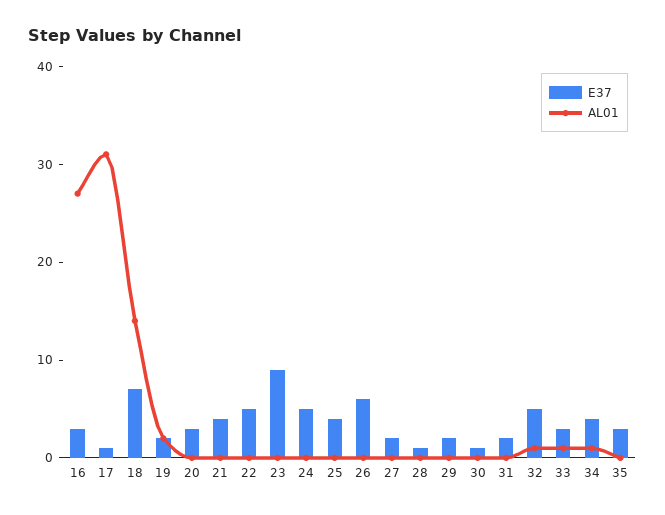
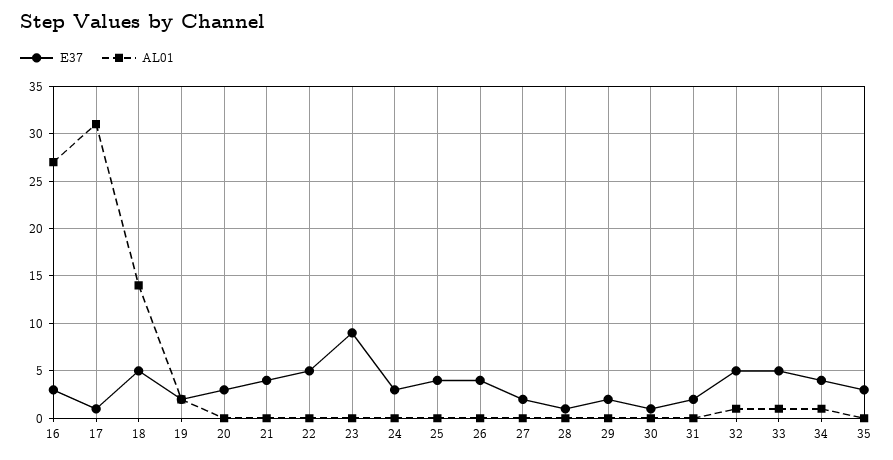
  {
    "E37": {
      "16": 3,
      "17": 1,
-     "18": 7,
+     "18": 5,
      "19": 2,
      "20": 3,
      "21": 4,
      "22": 5,
      "23": 9,
-     "24": 5,
+     "24": 3,
      "25": 4,
-     "26": 6,
+     "26": 4,
      "27": 2,
      "28": 1,
      "29": 2,
      "30": 1,
      "31": 2,
      "32": 5,
-     "33": 3,
+     "33": 5,
      "34": 4,
      "35": 3
    },
    "AL01": {
      "16": 27,
      "17": 31,
      "18": 14,
      "19": 2,
      "20": 0,
      "21": 0,
      "22": 0,
      "23": 0,
      "24": 0,
      "25": 0,
      "26": 0,
      "27": 0,
      "28": 0,
      "29": 0,
      "30": 0,
      "31": 0,
      "32": 1,
      "33": 1,
      "34": 1,
      "35": 0
    }
  }

